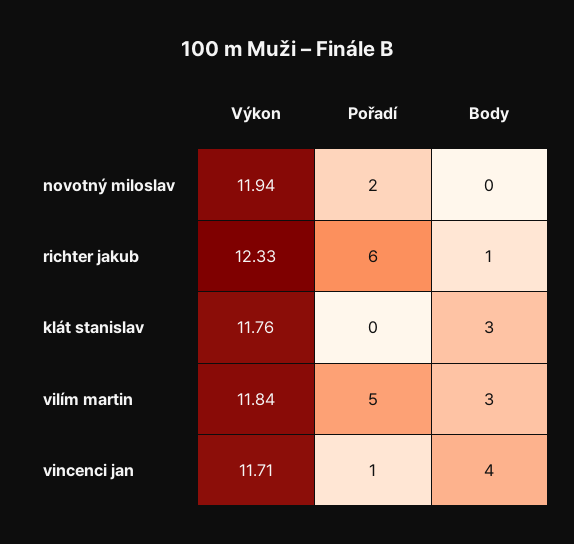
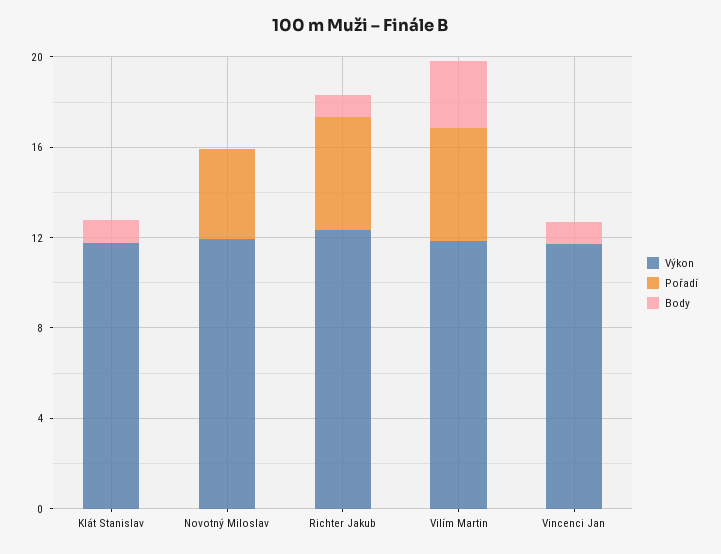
  {
    "Výkon": {
      "novotný miloslav": 11.94,
      "richter jakub": 12.33,
      "klát stanislav": 11.76,
      "vilím martin": 11.84,
      "vincenci jan": 11.71
    },
    "Pořadí": {
-     "novotný miloslav": 2,
+     "novotný miloslav": 4,
-     "richter jakub": 6,
+     "richter jakub": 5,
      "klát stanislav": 0,
      "vilím martin": 5,
-     "vincenci jan": 1
+     "vincenci jan": 0
    },
    "Body": {
      "novotný miloslav": 0,
      "richter jakub": 1,
-     "klát stanislav": 3,
+     "klát stanislav": 1,
      "vilím martin": 3,
-     "vincenci jan": 4
+     "vincenci jan": 1
    }
  }

